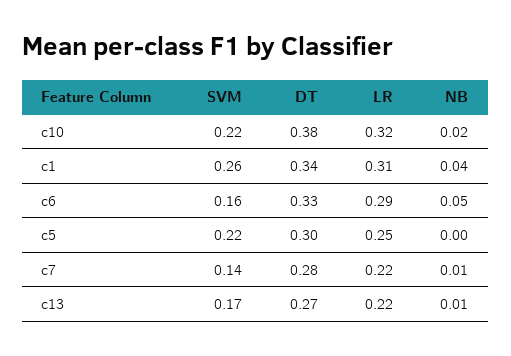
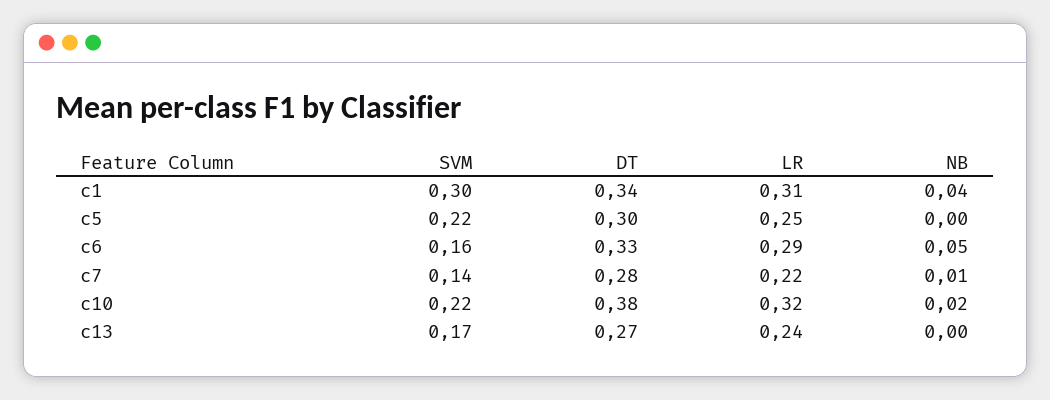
  {
    "SVM": {
      "c10": 0.22,
-     "c1": 0.26,
+     "c1": 0.3,
      "c6": 0.16,
      "c5": 0.22,
      "c7": 0.14,
      "c13": 0.17
    },
    "DT": {
      "c10": 0.38,
      "c1": 0.34,
      "c6": 0.33,
      "c5": 0.3,
      "c7": 0.28,
      "c13": 0.27
    },
    "LR": {
      "c10": 0.32,
      "c1": 0.31,
      "c6": 0.29,
      "c5": 0.25,
      "c7": 0.22,
-     "c13": 0.22
+     "c13": 0.24
    },
    "NB": {
      "c10": 0.02,
      "c1": 0.04,
      "c6": 0.05,
      "c5": 0,
      "c7": 0.01,
-     "c13": 0.01
+     "c13": 0
    }
  }

